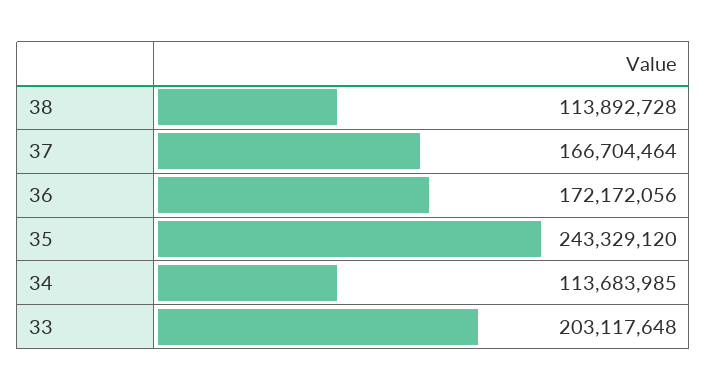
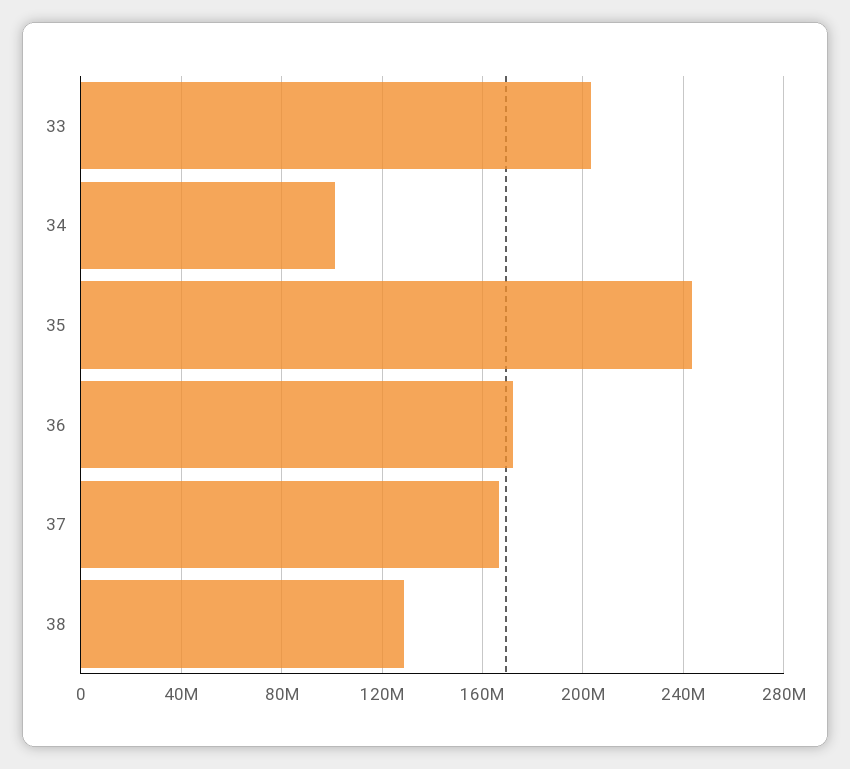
  {
-   "38": 113892728,
+   "38": 130000000,
    "37": 166704464,
    "36": 172172056,
    "35": 243329120,
-   "34": 113683985,
+   "34": 100000000,
    "33": 203117648
  }

